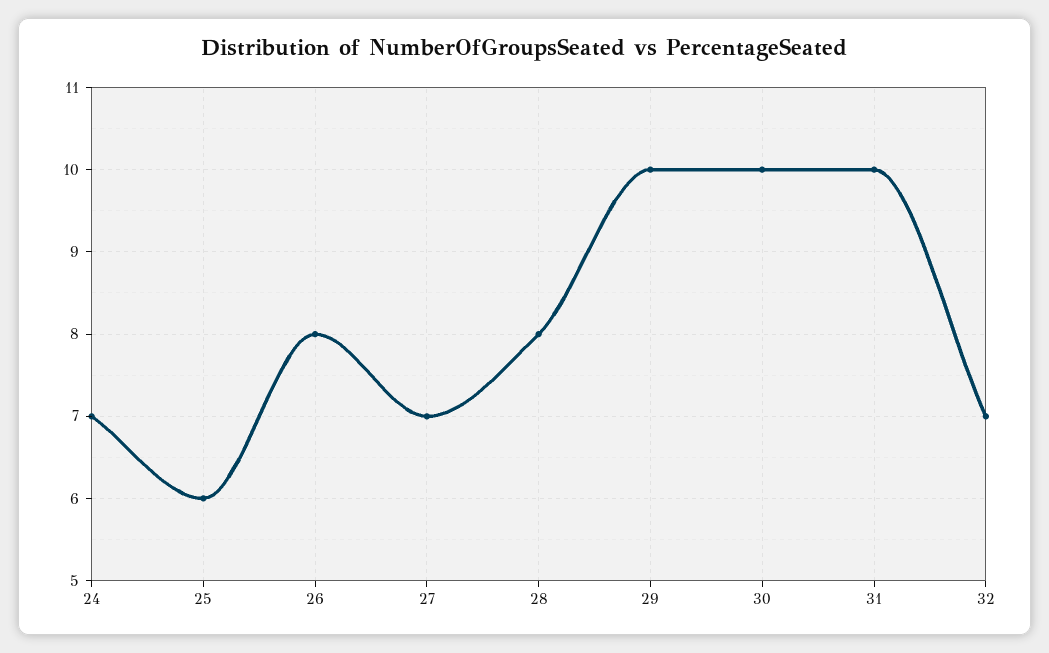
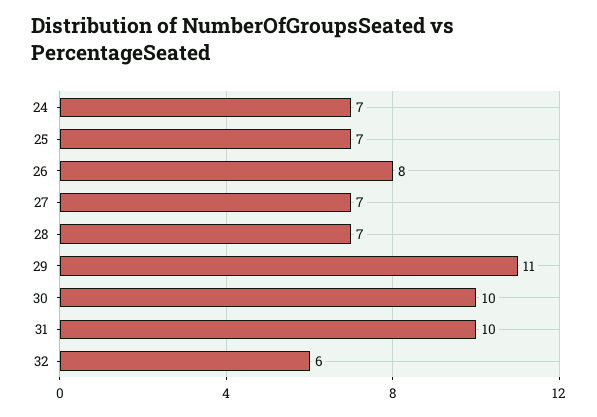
  {
    "24": 7,
-   "25": 6,
+   "25": 7,
    "26": 8,
    "27": 7,
-   "28": 8,
+   "28": 7,
-   "29": 10,
+   "29": 11,
    "30": 10,
    "31": 10,
-   "32": 7
+   "32": 6
  }

